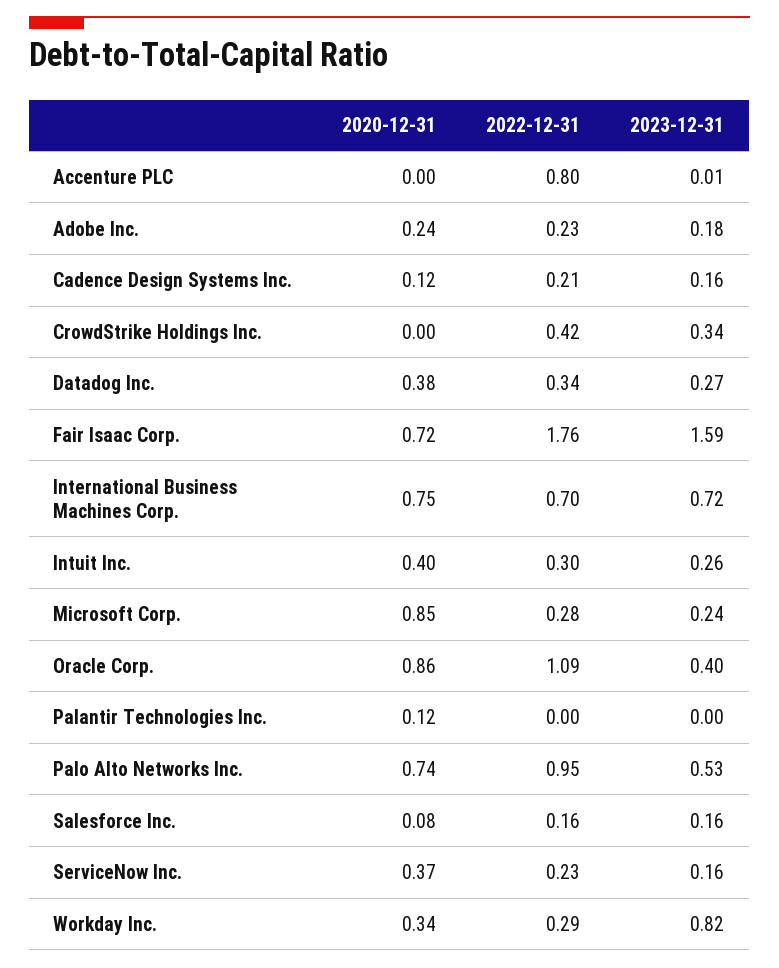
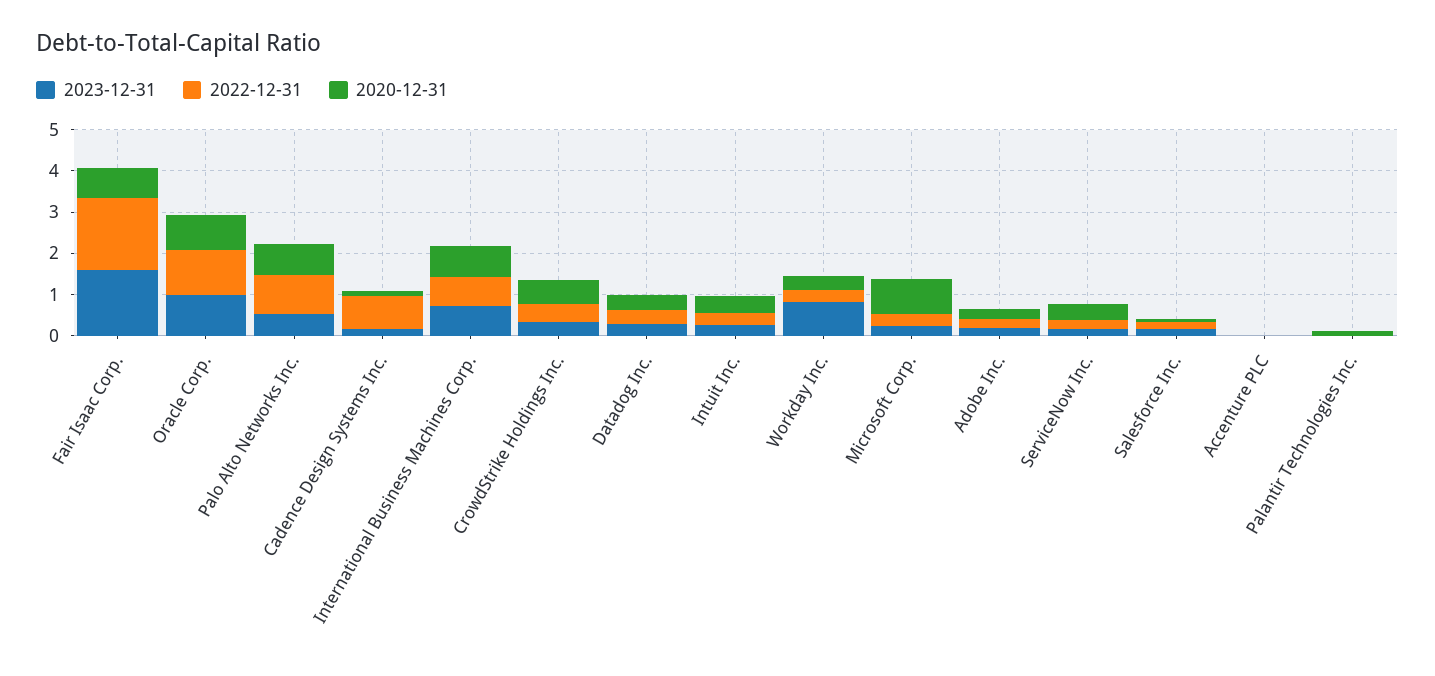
  {
    "2020-12-31": {
      "Accenture PLC": 0,
      "Adobe Inc.": 0.24,
      "Cadence Design Systems Inc.": 0.12,
-     "CrowdStrike Holdings Inc.": 0,
+     "CrowdStrike Holdings Inc.": 0.6,
      "Datadog Inc.": 0.38,
      "Fair Isaac Corp.": 0.72,
      "International Business Machines Corp.": 0.75,
      "Intuit Inc.": 0.4,
      "Microsoft Corp.": 0.85,
      "Oracle Corp.": 0.86,
      "Palantir Technologies Inc.": 0.12,
      "Palo Alto Networks Inc.": 0.74,
      "Salesforce Inc.": 0.08,
      "ServiceNow Inc.": 0.37,
      "Workday Inc.": 0.34
    },
    "2022-12-31": {
-     "Accenture PLC": 0.8,
+     "Accenture PLC": 0,
      "Adobe Inc.": 0.23,
-     "Cadence Design Systems Inc.": 0.21,
+     "Cadence Design Systems Inc.": 0.8,
      "CrowdStrike Holdings Inc.": 0.42,
      "Datadog Inc.": 0.34,
      "Fair Isaac Corp.": 1.76,
      "International Business Machines Corp.": 0.7,
      "Intuit Inc.": 0.3,
      "Microsoft Corp.": 0.28,
      "Oracle Corp.": 1.09,
      "Palantir Technologies Inc.": 0,
      "Palo Alto Networks Inc.": 0.95,
      "Salesforce Inc.": 0.16,
      "ServiceNow Inc.": 0.23,
      "Workday Inc.": 0.29
    },
    "2023-12-31": {
      "Accenture PLC": 0.01,
      "Adobe Inc.": 0.18,
      "Cadence Design Systems Inc.": 0.16,
      "CrowdStrike Holdings Inc.": 0.34,
      "Datadog Inc.": 0.27,
      "Fair Isaac Corp.": 1.59,
      "International Business Machines Corp.": 0.72,
      "Intuit Inc.": 0.26,
      "Microsoft Corp.": 0.24,
-     "Oracle Corp.": 0.4,
+     "Oracle Corp.": 1,
      "Palantir Technologies Inc.": 0,
      "Palo Alto Networks Inc.": 0.53,
      "Salesforce Inc.": 0.16,
      "ServiceNow Inc.": 0.16,
      "Workday Inc.": 0.82
    }
  }

